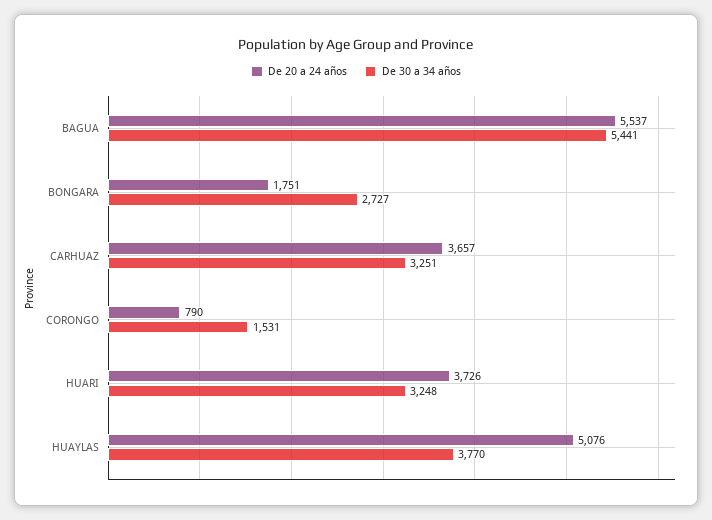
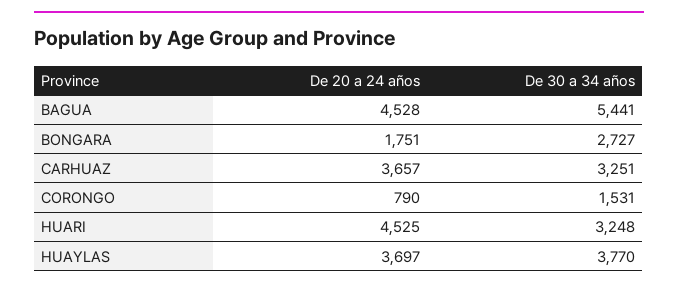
  {
    "De 20 a 24 años": {
-     "BAGUA": 5537,
+     "BAGUA": 4528,
      "BONGARA": 1751,
      "CARHUAZ": 3657,
      "CORONGO": 790,
-     "HUARI": 3726,
+     "HUARI": 4525,
-     "HUAYLAS": 5076
+     "HUAYLAS": 3697
    },
    "De 30 a 34 años": {
      "BAGUA": 5441,
      "BONGARA": 2727,
      "CARHUAZ": 3251,
      "CORONGO": 1531,
      "HUARI": 3248,
      "HUAYLAS": 3770
    }
  }

